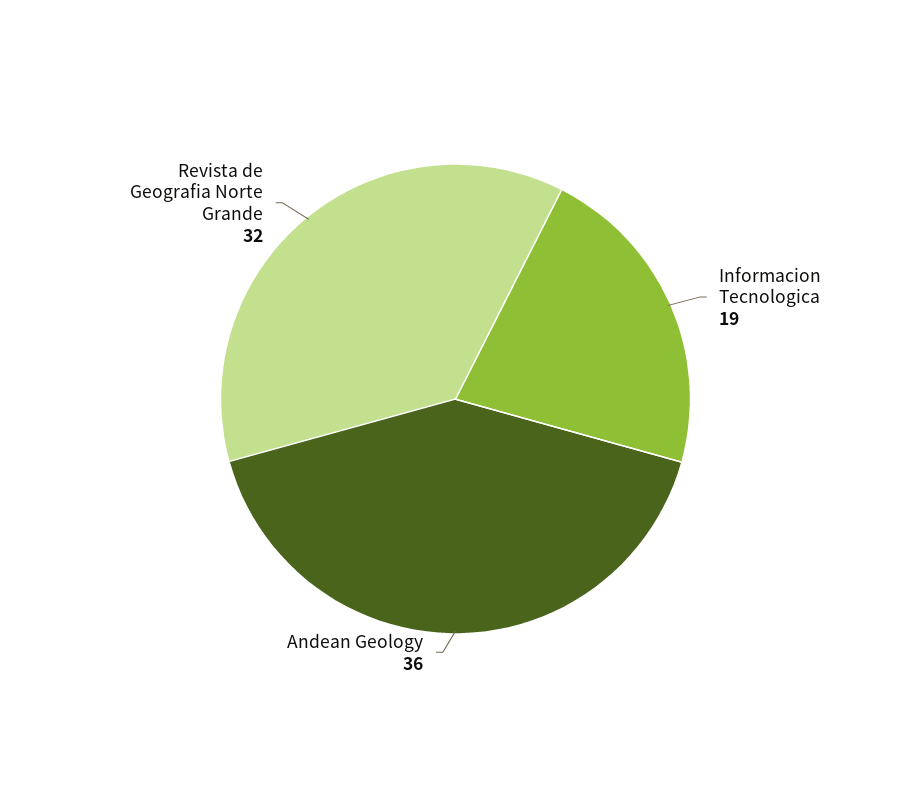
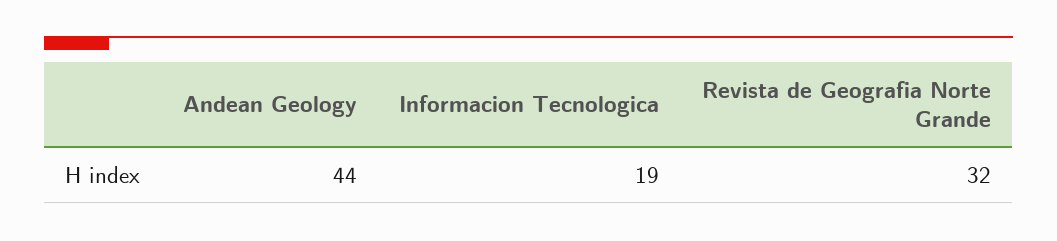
  {
    "Informacion Tecnologica": 19,
-   "Andean Geology": 36,
+   "Andean Geology": 44,
    "Revista de Geografia Norte Grande": 32
  }

